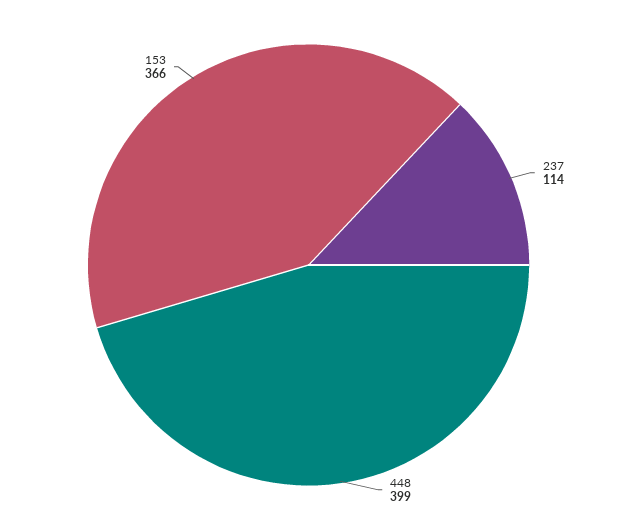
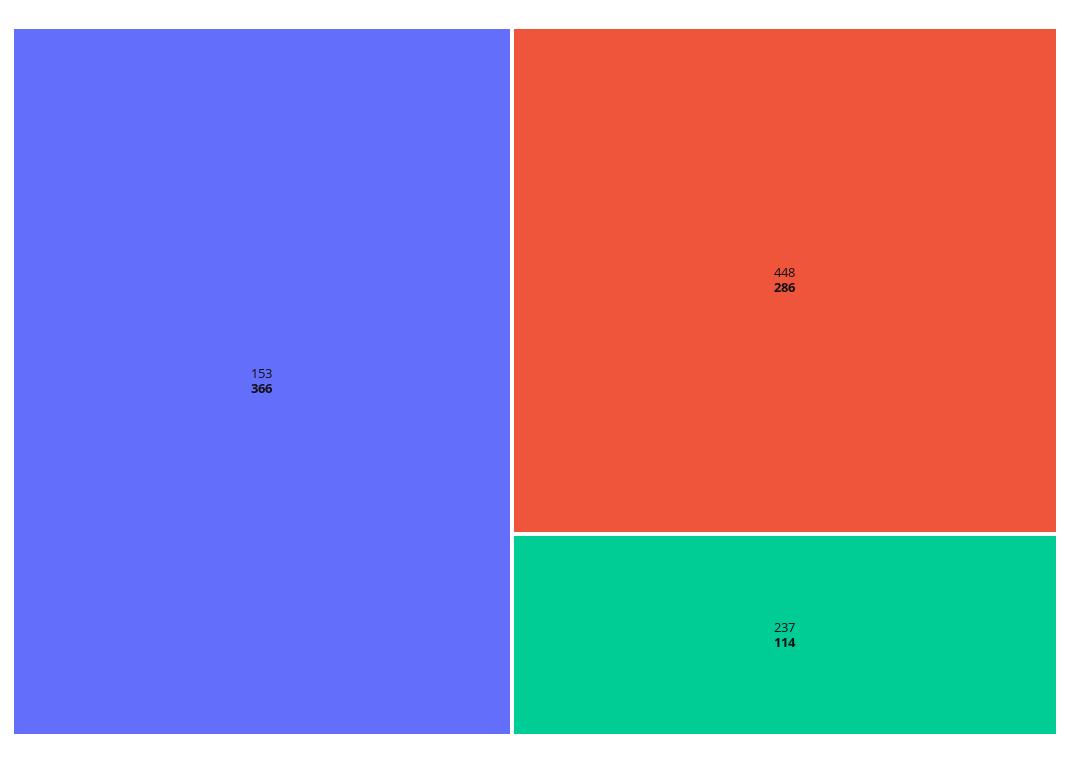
  {
    "237": 114,
-   "448": 399,
+   "448": 286,
    "153": 366
  }

